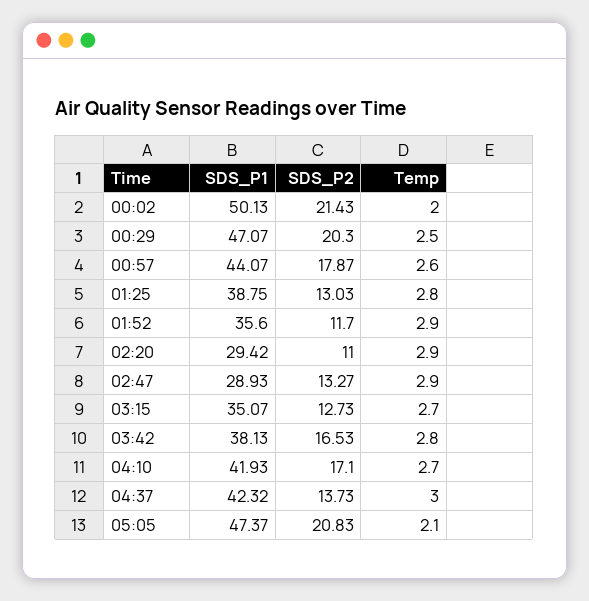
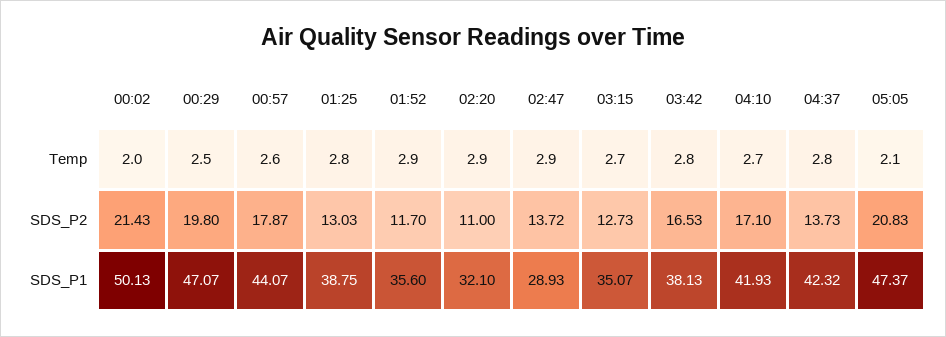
  {
    "SDS_P1": {
      "00:02": 50.13,
      "00:29": 47.07,
      "00:57": 44.07,
      "01:25": 38.75,
      "01:52": 35.6,
-     "02:20": 29.42,
+     "02:20": 32.1,
      "02:47": 28.93,
      "03:15": 35.07,
      "03:42": 38.13,
      "04:10": 41.93,
      "04:37": 42.32,
      "05:05": 47.37
    },
    "SDS_P2": {
      "00:02": 21.43,
-     "00:29": 20.3,
+     "00:29": 19.8,
      "00:57": 17.87,
      "01:25": 13.03,
      "01:52": 11.7,
      "02:20": 11,
-     "02:47": 13.27,
+     "02:47": 13.72,
      "03:15": 12.73,
      "03:42": 16.53,
      "04:10": 17.1,
      "04:37": 13.73,
      "05:05": 20.83
    },
    "Temp": {
      "00:02": 2,
      "00:29": 2.5,
      "00:57": 2.6,
      "01:25": 2.8,
      "01:52": 2.9,
      "02:20": 2.9,
      "02:47": 2.9,
      "03:15": 2.7,
      "03:42": 2.8,
      "04:10": 2.7,
-     "04:37": 3,
+     "04:37": 2.8,
      "05:05": 2.1
    }
  }

